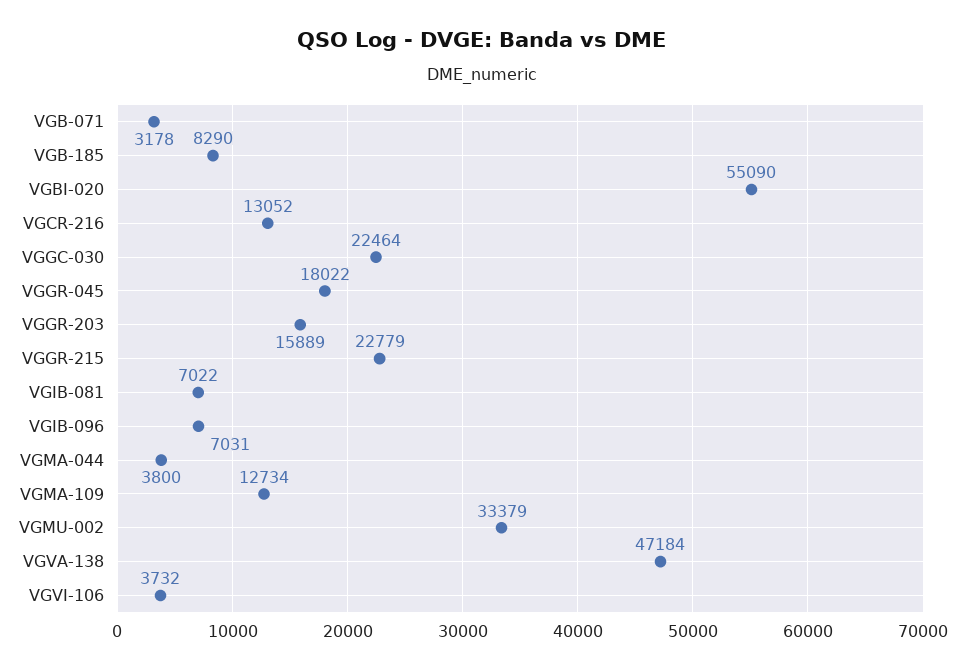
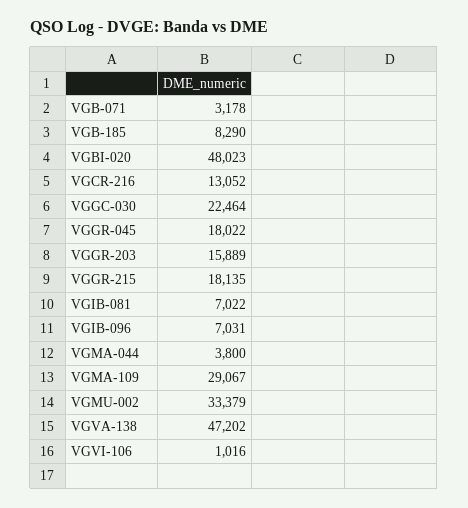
  {
    "VGB-071": 3178,
    "VGB-185": 8290,
-   "VGBI-020": 55090,
+   "VGBI-020": 48023,
    "VGCR-216": 13052,
    "VGGC-030": 22464,
    "VGGR-045": 18022,
    "VGGR-203": 15889,
-   "VGGR-215": 22779,
+   "VGGR-215": 18135,
    "VGIB-081": 7022,
    "VGIB-096": 7031,
    "VGMA-044": 3800,
-   "VGMA-109": 12734,
+   "VGMA-109": 29067,
    "VGMU-002": 33379,
-   "VGVA-138": 47184,
+   "VGVA-138": 47202,
-   "VGVI-106": 3732
+   "VGVI-106": 1016
  }

